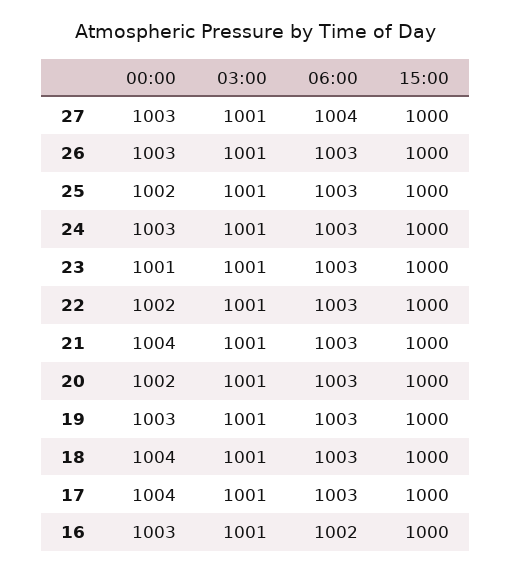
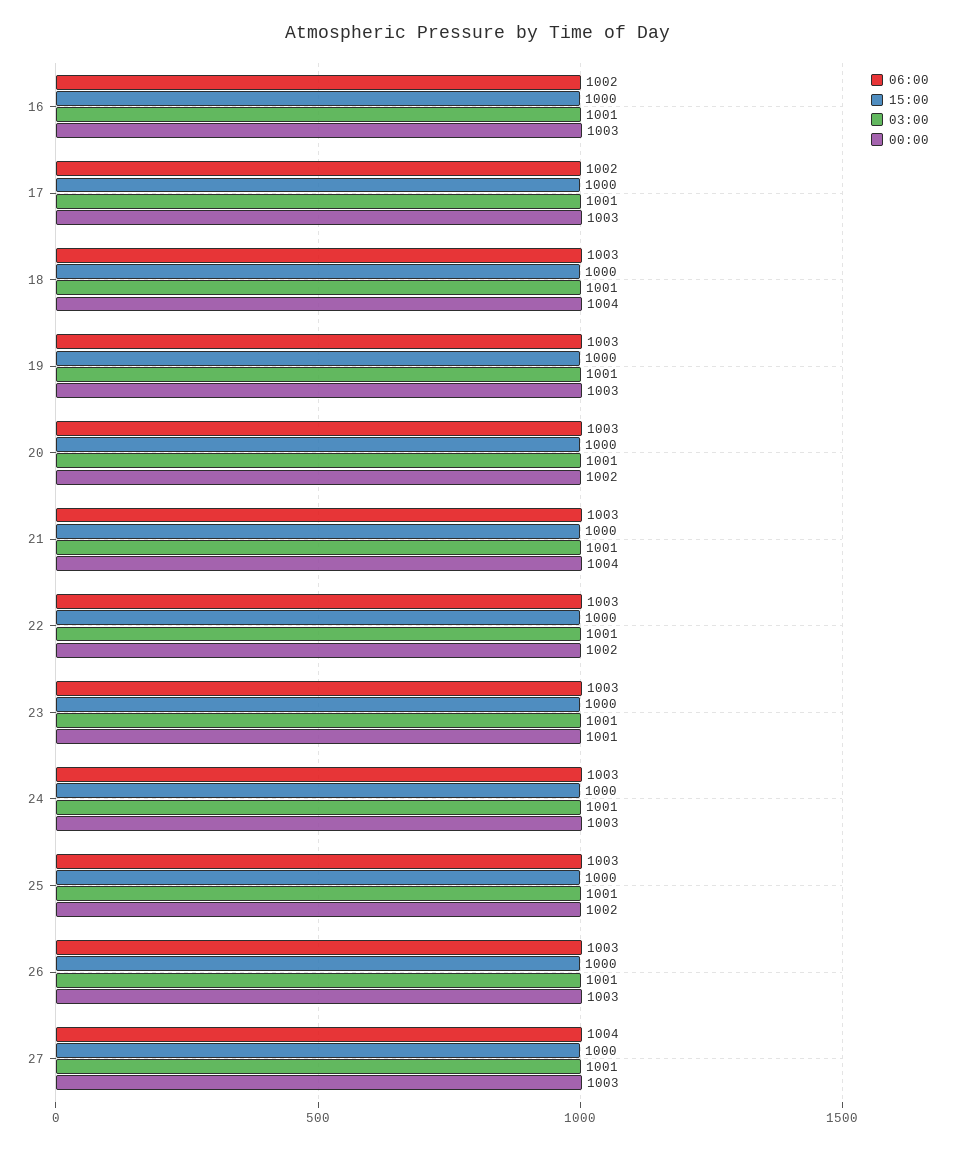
  {
    "00:00": {
      "27": 1003,
      "26": 1003,
      "25": 1002,
      "24": 1003,
      "23": 1001,
      "22": 1002,
      "21": 1004,
      "20": 1002,
      "19": 1003,
      "18": 1004,
-     "17": 1004,
+     "17": 1003,
      "16": 1003
    },
    "03:00": {
      "27": 1001,
      "26": 1001,
      "25": 1001,
      "24": 1001,
      "23": 1001,
      "22": 1001,
      "21": 1001,
      "20": 1001,
      "19": 1001,
      "18": 1001,
      "17": 1001,
      "16": 1001
    },
    "06:00": {
      "27": 1004,
      "26": 1003,
      "25": 1003,
      "24": 1003,
      "23": 1003,
      "22": 1003,
      "21": 1003,
      "20": 1003,
      "19": 1003,
      "18": 1003,
-     "17": 1003,
+     "17": 1002,
      "16": 1002
    },
    "15:00": {
      "27": 1000,
      "26": 1000,
      "25": 1000,
      "24": 1000,
      "23": 1000,
      "22": 1000,
      "21": 1000,
      "20": 1000,
      "19": 1000,
      "18": 1000,
      "17": 1000,
      "16": 1000
    }
  }

